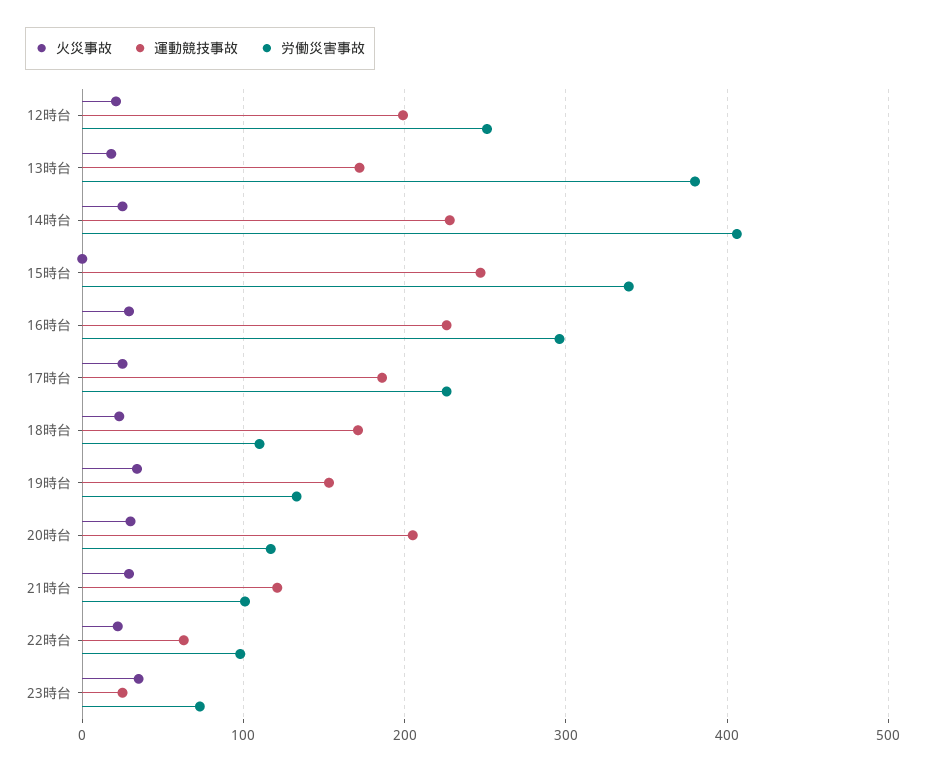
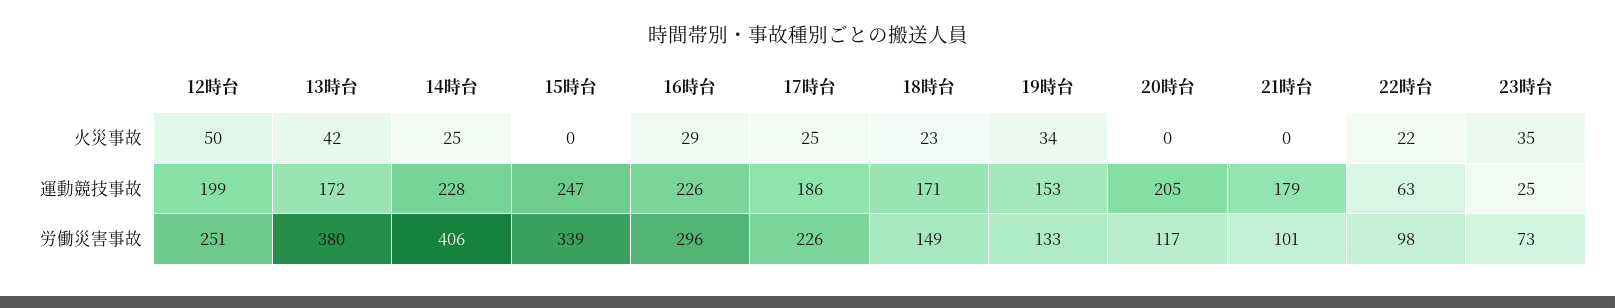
  {
    "火災事故": {
-     "12時台": 20,
+     "12時台": 50,
-     "13時台": 20,
+     "13時台": 42,
      "14時台": 25,
      "15時台": 0,
      "16時台": 29,
      "17時台": 25,
      "18時台": 23,
      "19時台": 34,
-     "20時台": 30,
+     "20時台": 0,
-     "21時台": 30,
+     "21時台": 0,
      "22時台": 22,
      "23時台": 35
    },
    "運動競技事故": {
      "12時台": 199,
      "13時台": 172,
      "14時台": 228,
      "15時台": 247,
      "16時台": 226,
      "17時台": 186,
      "18時台": 171,
      "19時台": 153,
      "20時台": 205,
-     "21時台": 120,
+     "21時台": 179,
      "22時台": 63,
      "23時台": 25
    },
    "労働災害事故": {
      "12時台": 251,
      "13時台": 380,
      "14時台": 406,
      "15時台": 339,
      "16時台": 296,
      "17時台": 226,
-     "18時台": 110,
+     "18時台": 149,
      "19時台": 133,
      "20時台": 117,
      "21時台": 101,
      "22時台": 98,
      "23時台": 73
    }
  }

